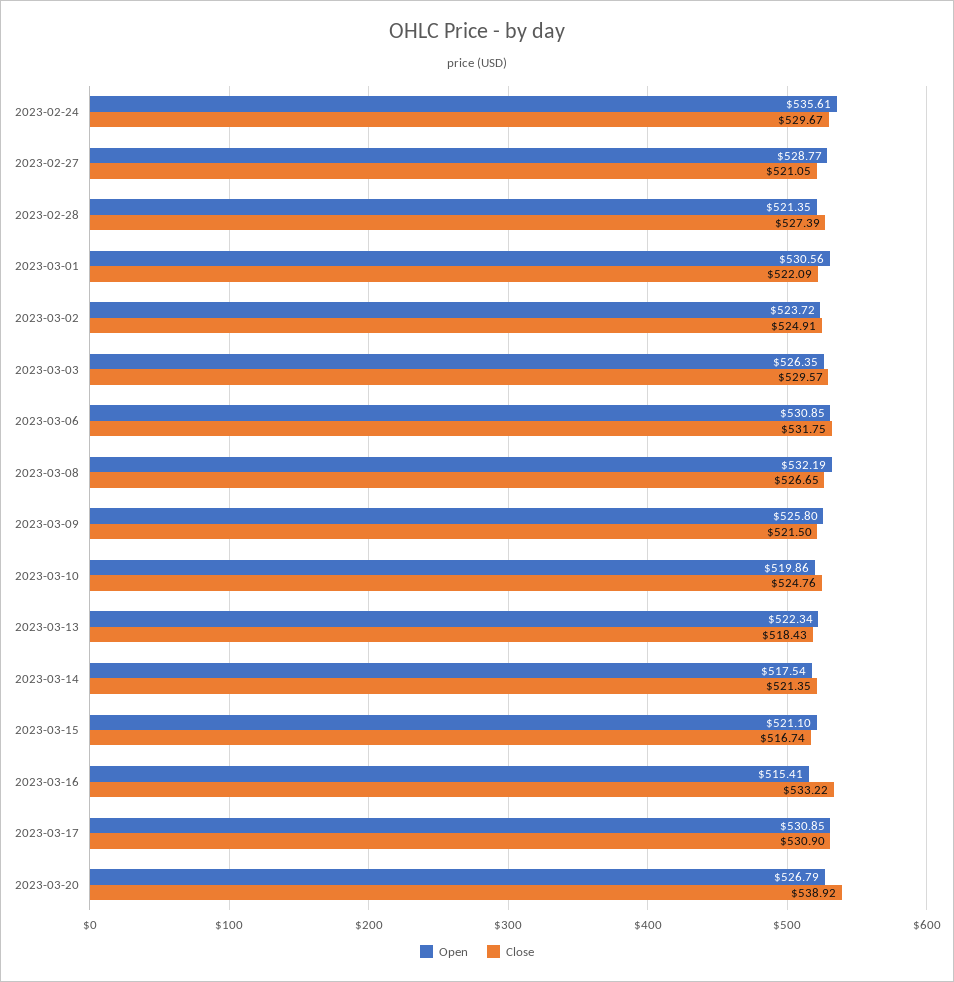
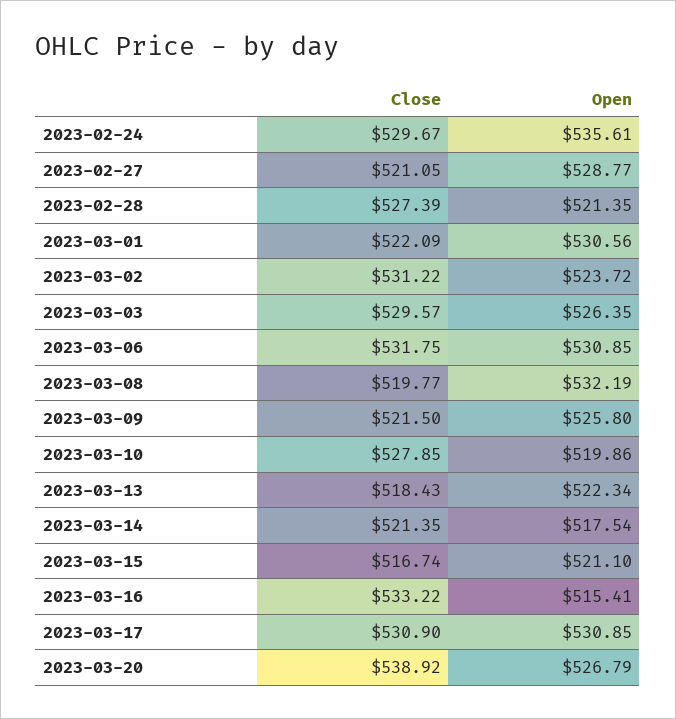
  {
    "Open": {
      "2023-02-24": 535.61,
      "2023-02-27": 528.77,
      "2023-02-28": 521.35,
      "2023-03-01": 530.56,
      "2023-03-02": 523.72,
      "2023-03-03": 526.35,
      "2023-03-06": 530.85,
      "2023-03-08": 532.19,
      "2023-03-09": 525.8,
      "2023-03-10": 519.86,
      "2023-03-13": 522.34,
      "2023-03-14": 517.54,
      "2023-03-15": 521.1,
      "2023-03-16": 515.41,
      "2023-03-17": 530.85,
      "2023-03-20": 526.79
    },
    "Close": {
      "2023-02-24": 529.67,
      "2023-02-27": 521.05,
      "2023-02-28": 527.39,
      "2023-03-01": 522.09,
-     "2023-03-02": 524.91,
+     "2023-03-02": 531.22,
      "2023-03-03": 529.57,
      "2023-03-06": 531.75,
-     "2023-03-08": 526.65,
+     "2023-03-08": 519.77,
      "2023-03-09": 521.5,
-     "2023-03-10": 524.76,
+     "2023-03-10": 527.85,
      "2023-03-13": 518.43,
      "2023-03-14": 521.35,
      "2023-03-15": 516.74,
      "2023-03-16": 533.22,
      "2023-03-17": 530.9,
      "2023-03-20": 538.92
    }
  }

